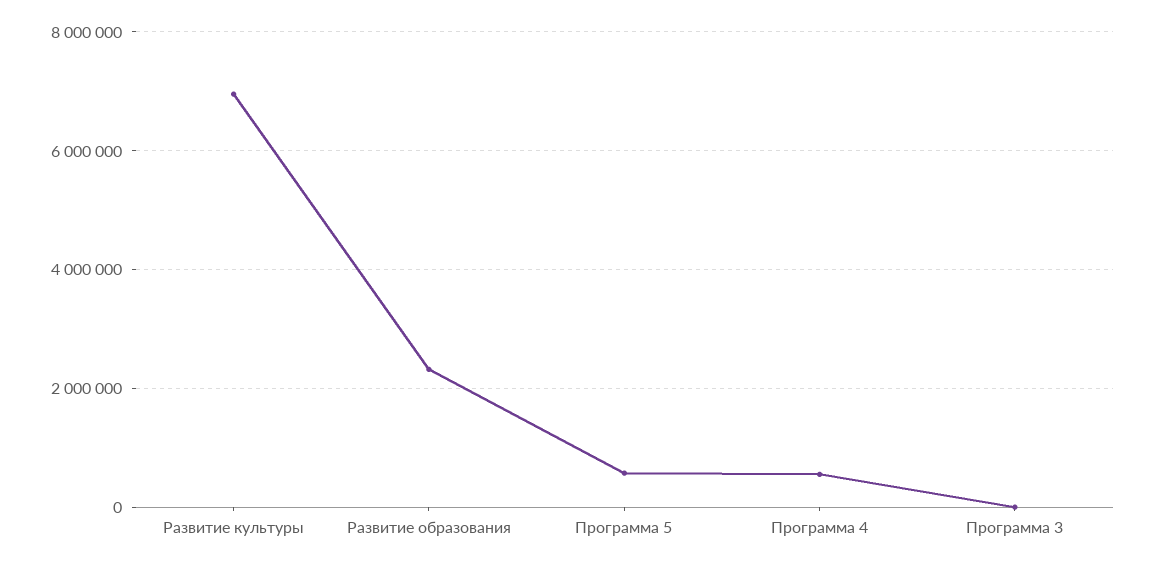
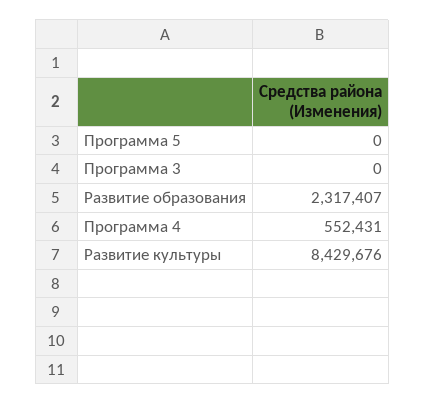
  {
-   "Развитие культуры": 7000000,
+   "Развитие культуры": 8429676,
    "Развитие образования": 2317407,
-   "Программа 5": 600000,
+   "Программа 5": 0,
    "Программа 4": 552431,
    "Программа 3": 0
  }

